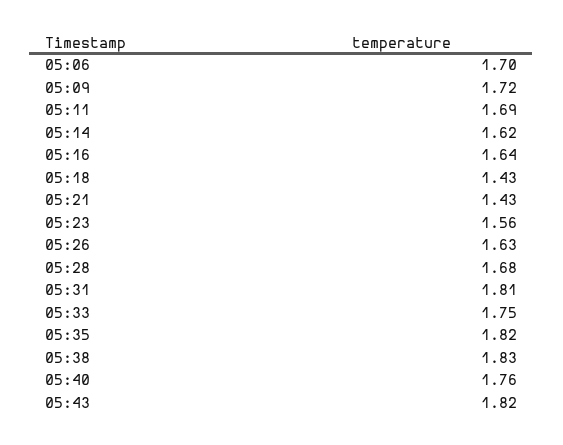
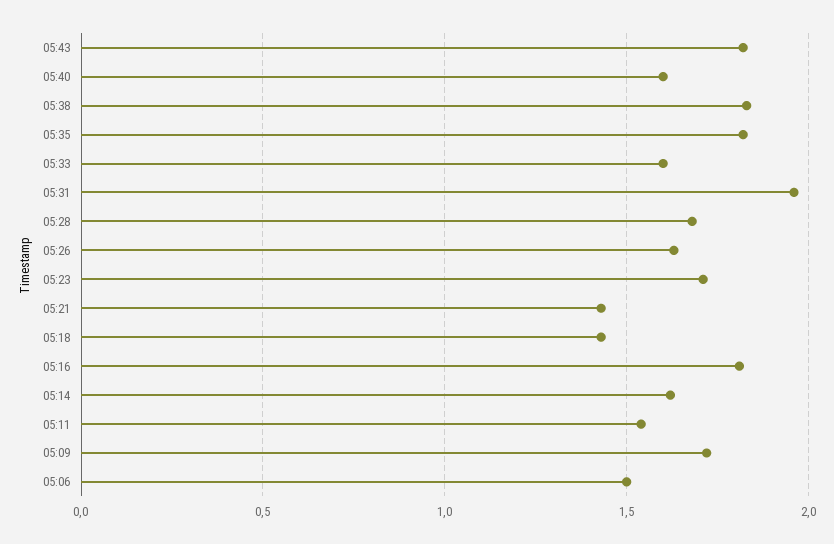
  {
-   "05:06": 1.7,
+   "05:06": 1.5,
    "05:09": 1.72,
-   "05:11": 1.69,
+   "05:11": 1.55,
    "05:14": 1.62,
-   "05:16": 1.64,
+   "05:16": 1.8,
    "05:18": 1.43,
    "05:21": 1.43,
-   "05:23": 1.56,
+   "05:23": 1.7,
    "05:26": 1.63,
    "05:28": 1.68,
-   "05:31": 1.81,
+   "05:31": 1.95,
-   "05:33": 1.75,
+   "05:33": 1.6,
    "05:35": 1.82,
    "05:38": 1.83,
-   "05:40": 1.76,
+   "05:40": 1.6,
    "05:43": 1.82
  }

